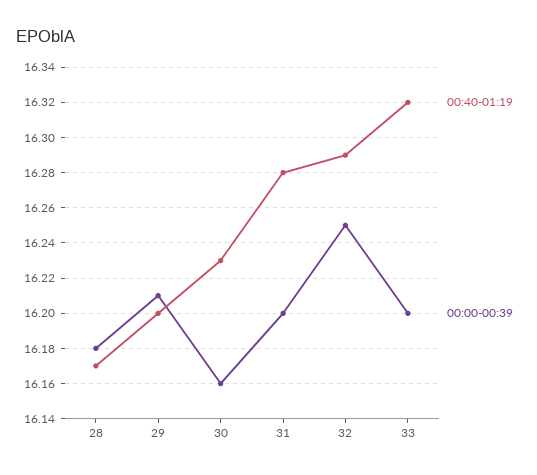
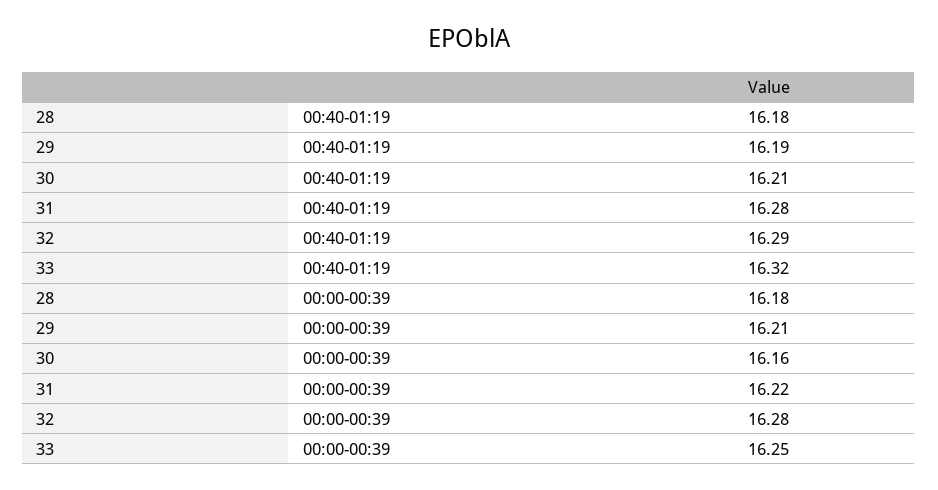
  {
    "00:40-01:19": {
-     "28": 16.17,
+     "28": 16.18,
-     "29": 16.2,
+     "29": 16.19,
-     "30": 16.23,
+     "30": 16.21,
      "31": 16.28,
      "32": 16.29,
      "33": 16.32
    },
    "00:00-00:39": {
      "28": 16.18,
      "29": 16.21,
      "30": 16.16,
-     "31": 16.2,
+     "31": 16.22,
-     "32": 16.25,
+     "32": 16.28,
-     "33": 16.2
+     "33": 16.25
    }
  }

